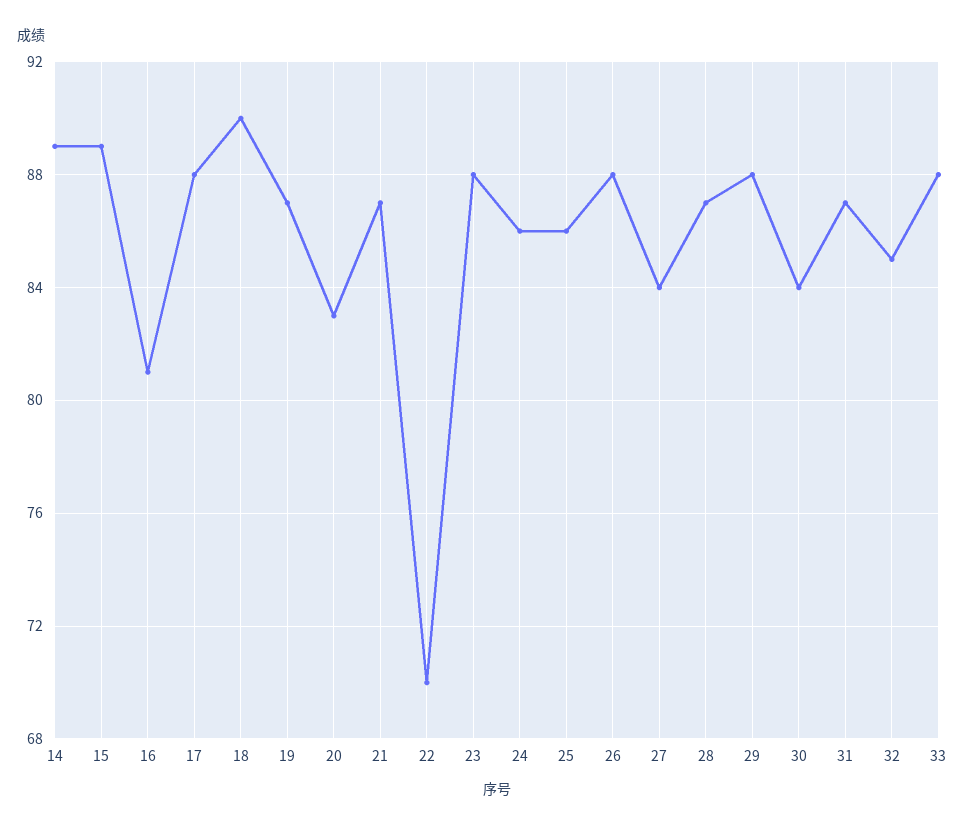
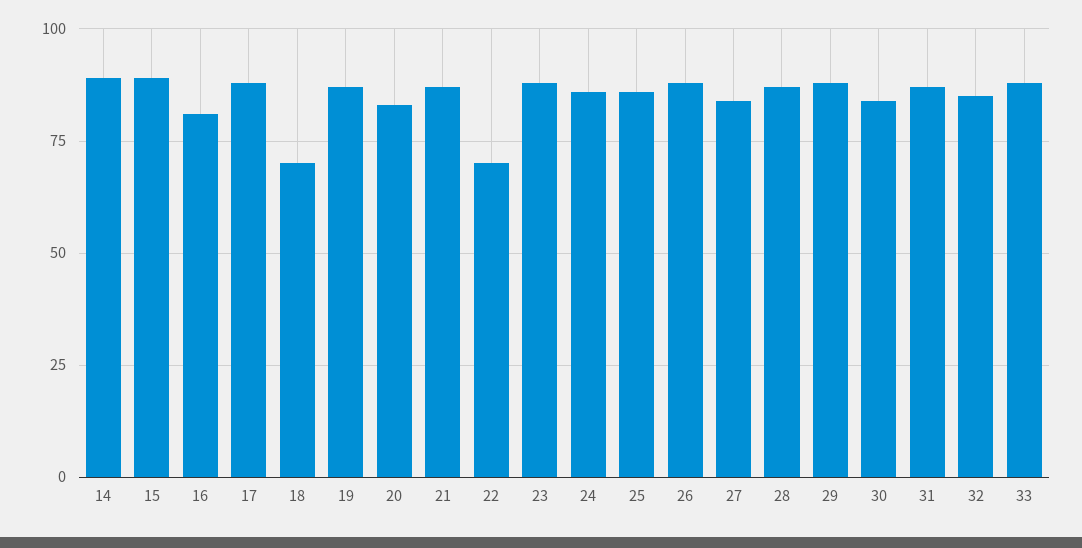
  {
    "14": 89,
    "15": 89,
    "16": 81,
    "17": 88,
-   "18": 90,
+   "18": 70,
    "19": 87,
    "20": 83,
    "21": 87,
    "22": 70,
    "23": 88,
    "24": 86,
    "25": 86,
    "26": 88,
    "27": 84,
    "28": 87,
    "29": 88,
    "30": 84,
    "31": 87,
    "32": 85,
    "33": 88
  }

